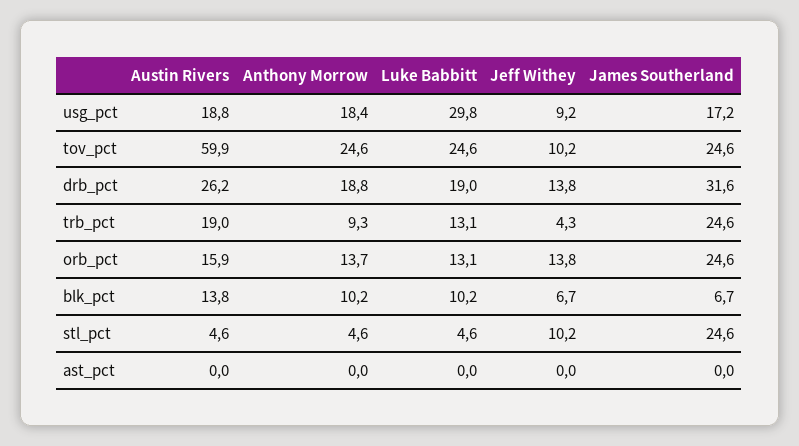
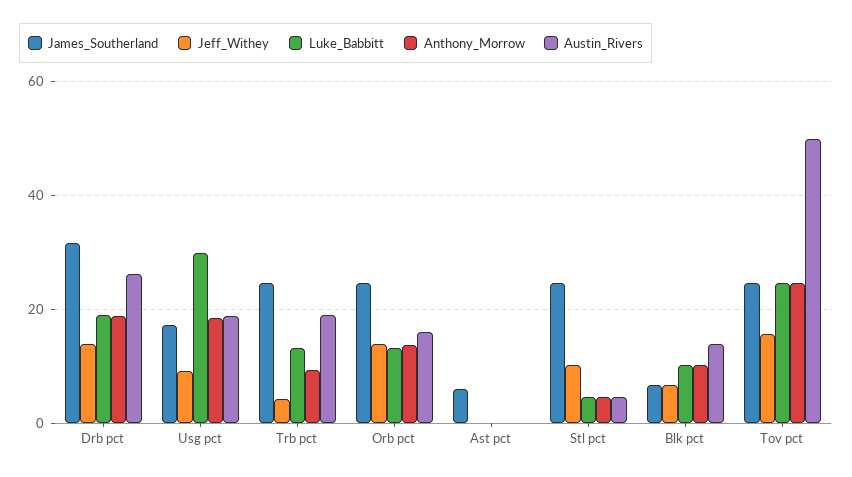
  {
    "Austin Rivers": {
      "usg_pct": 18.8,
-     "tov_pct": 59.9,
+     "tov_pct": 50,
      "drb_pct": 26.2,
      "trb_pct": 19,
      "orb_pct": 15.9,
      "blk_pct": 13.8,
      "stl_pct": 4.6,
      "ast_pct": 0
    },
    "Anthony Morrow": {
      "usg_pct": 18.4,
      "tov_pct": 24.6,
      "drb_pct": 18.8,
      "trb_pct": 9.3,
      "orb_pct": 13.7,
      "blk_pct": 10.2,
      "stl_pct": 4.6,
      "ast_pct": 0
    },
    "Luke Babbitt": {
      "usg_pct": 29.8,
      "tov_pct": 24.6,
      "drb_pct": 19,
      "trb_pct": 13.1,
      "orb_pct": 13.1,
      "blk_pct": 10.2,
      "stl_pct": 4.6,
      "ast_pct": 0
    },
    "Jeff Withey": {
      "usg_pct": 9.2,
-     "tov_pct": 10.2,
+     "tov_pct": 16,
      "drb_pct": 13.8,
      "trb_pct": 4.3,
      "orb_pct": 13.8,
      "blk_pct": 6.7,
      "stl_pct": 10.2,
      "ast_pct": 0
    },
    "James Southerland": {
      "usg_pct": 17.2,
      "tov_pct": 24.6,
      "drb_pct": 31.6,
      "trb_pct": 24.6,
      "orb_pct": 24.6,
      "blk_pct": 6.7,
      "stl_pct": 24.6,
-     "ast_pct": 0
+     "ast_pct": 6
    }
  }

